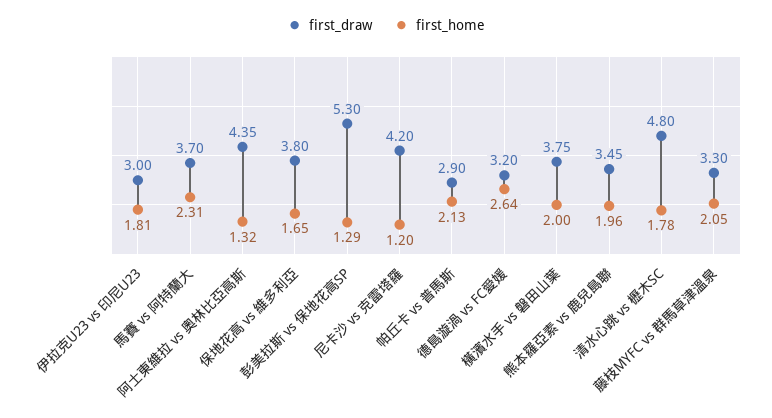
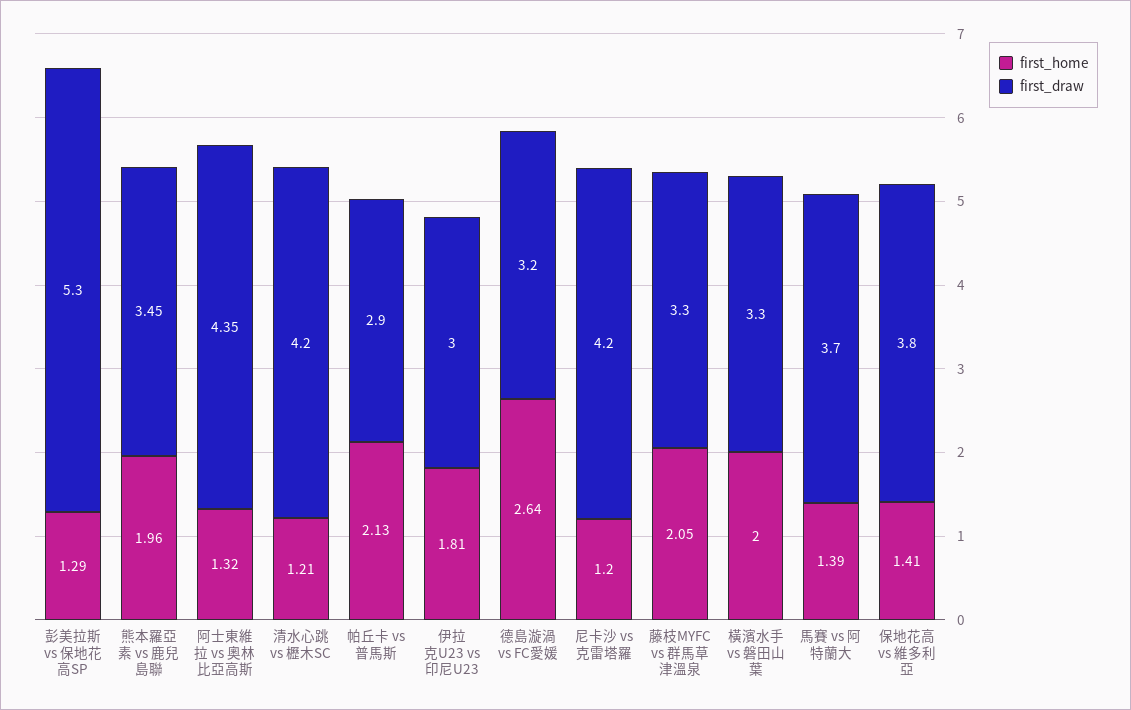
  {
    "first_draw": {
      "伊拉克U23 vs 印尼U23": 3,
      "馬賽 vs 阿特蘭大": 3.7,
      "阿士東維拉 vs 奧林比亞高斯": 4.35,
      "保地花高 vs 維多利亞": 3.8,
      "彭美拉斯 vs 保地花高SP": 5.3,
      "尼卡沙 vs 克雷塔羅": 4.2,
      "帕丘卡 vs 普馬斯": 2.9,
      "德島漩渦 vs FC愛媛": 3.2,
-     "橫濱水手 vs 磐田山葉": 3.75,
+     "橫濱水手 vs 磐田山葉": 3.3,
      "熊本羅亞素 vs 鹿兒島聯": 3.45,
-     "清水心跳 vs 櫪木SC": 4.8,
+     "清水心跳 vs 櫪木SC": 4.2,
      "藤枝MYFC vs 群馬草津溫泉": 3.3
    },
    "first_home": {
      "伊拉克U23 vs 印尼U23": 1.81,
-     "馬賽 vs 阿特蘭大": 2.31,
+     "馬賽 vs 阿特蘭大": 1.39,
      "阿士東維拉 vs 奧林比亞高斯": 1.32,
-     "保地花高 vs 維多利亞": 1.65,
+     "保地花高 vs 維多利亞": 1.41,
      "彭美拉斯 vs 保地花高SP": 1.29,
      "尼卡沙 vs 克雷塔羅": 1.2,
      "帕丘卡 vs 普馬斯": 2.13,
      "德島漩渦 vs FC愛媛": 2.64,
      "橫濱水手 vs 磐田山葉": 2,
      "熊本羅亞素 vs 鹿兒島聯": 1.96,
-     "清水心跳 vs 櫪木SC": 1.78,
+     "清水心跳 vs 櫪木SC": 1.21,
      "藤枝MYFC vs 群馬草津溫泉": 2.05
    }
  }

